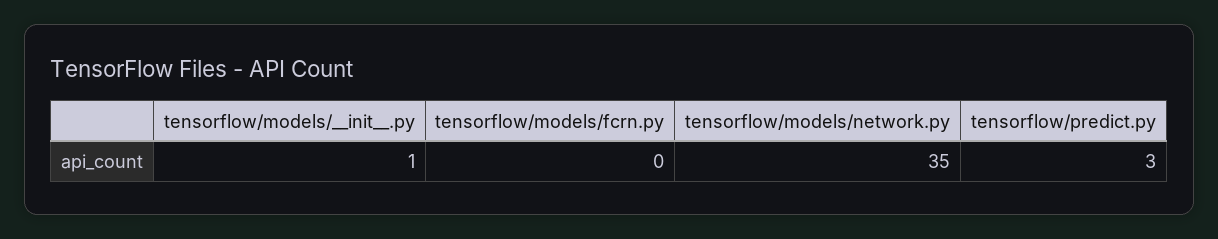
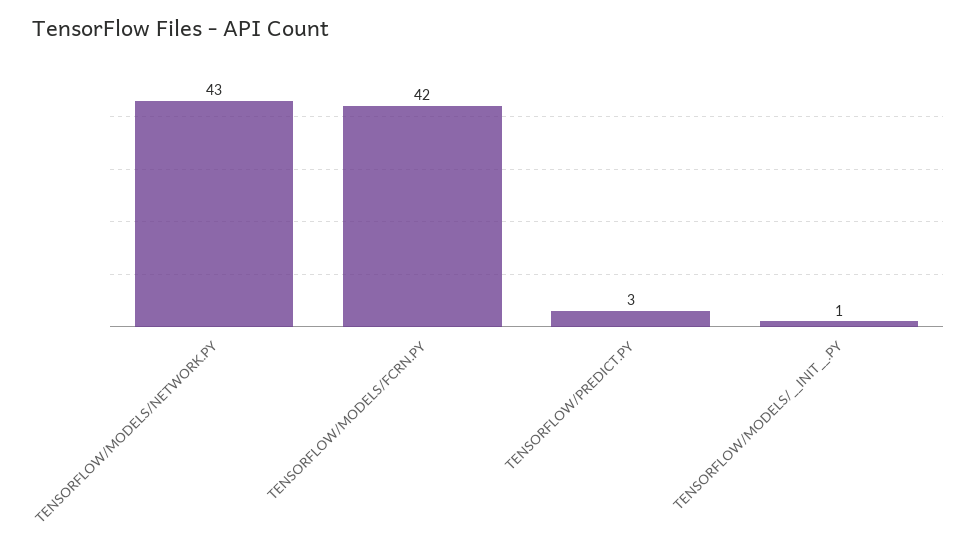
  {
    "tensorflow/models/__init__.py": 1,
-   "tensorflow/models/fcrn.py": 0,
+   "tensorflow/models/fcrn.py": 42,
-   "tensorflow/models/network.py": 35,
+   "tensorflow/models/network.py": 43,
    "tensorflow/predict.py": 3
  }

